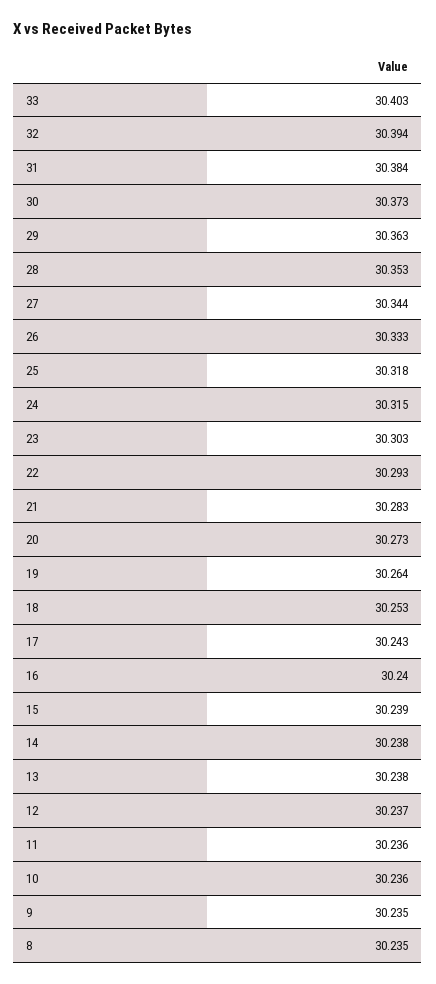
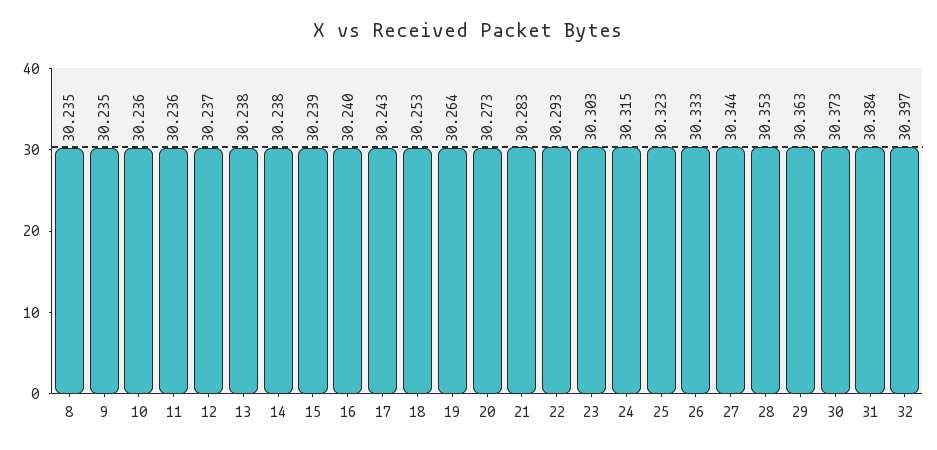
  {
-   "33": 30.403,
-   "32": 30.394,
+   "32": 30.397,
    "31": 30.384,
    "30": 30.373,
    "29": 30.363,
    "28": 30.353,
    "27": 30.344,
    "26": 30.333,
-   "25": 30.318,
+   "25": 30.323,
    "24": 30.315,
    "23": 30.303,
    "22": 30.293,
    "21": 30.283,
    "20": 30.273,
    "19": 30.264,
    "18": 30.253,
    "17": 30.243,
    "16": 30.24,
    "15": 30.239,
    "14": 30.238,
    "13": 30.238,
    "12": 30.237,
    "11": 30.236,
    "10": 30.236,
    "9": 30.235,
    "8": 30.235
  }

